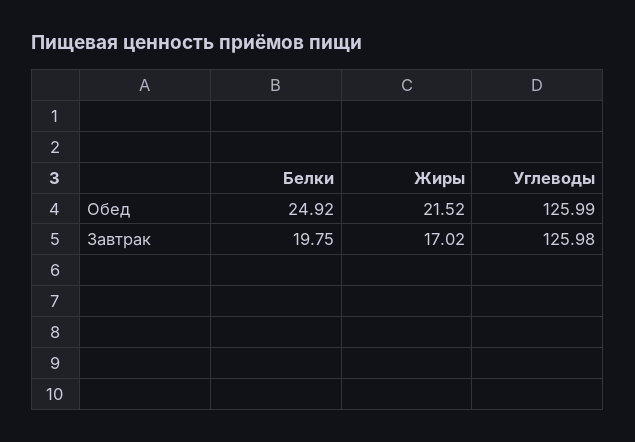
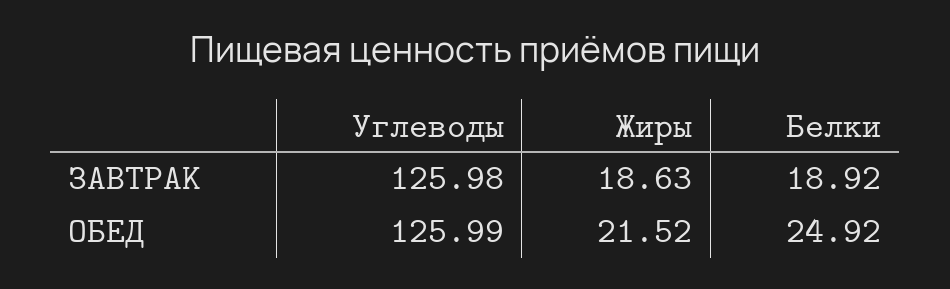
  {
    "Белки": {
      "Обед": 24.92,
-     "Завтрак": 19.75
+     "Завтрак": 18.92
    },
    "Жиры": {
      "Обед": 21.52,
-     "Завтрак": 17.02
+     "Завтрак": 18.63
    },
    "Углеводы": {
      "Обед": 125.99,
      "Завтрак": 125.98
    }
  }

